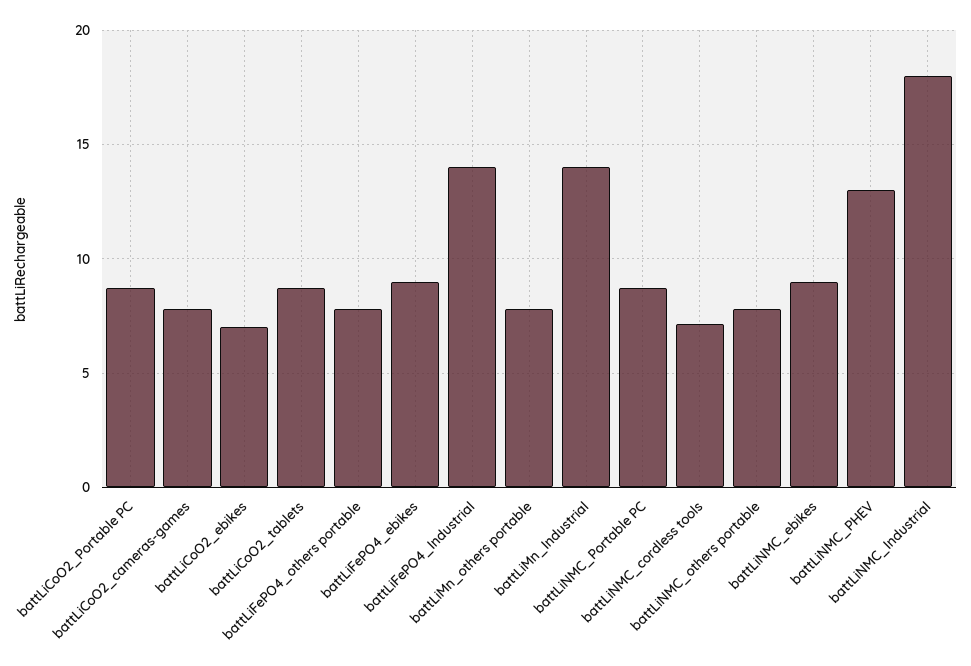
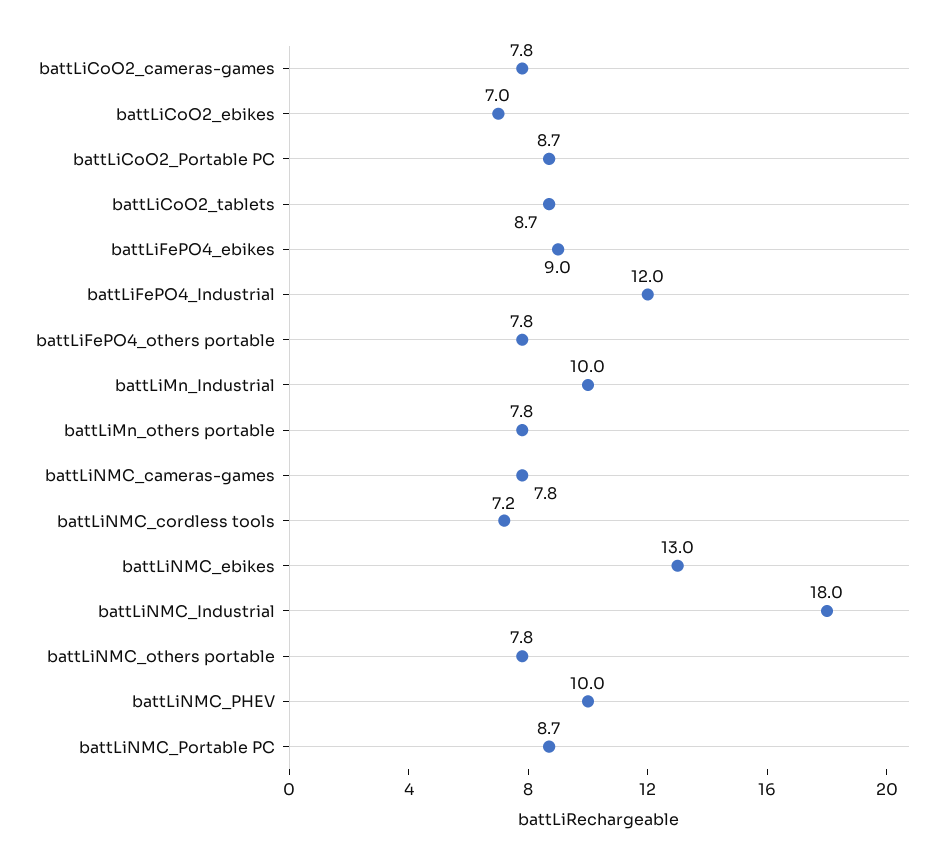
  {
    "battLiCoO2_Portable PC": 8.7,
    "battLiCoO2_cameras-games": 7.8,
    "battLiCoO2_ebikes": 7,
    "battLiCoO2_tablets": 8.7,
    "battLiFePO4_others portable": 7.8,
    "battLiFePO4_ebikes": 9,
-   "battLiFePO4_Industrial": 14,
+   "battLiFePO4_Industrial": 12,
    "battLiMn_others portable": 7.8,
-   "battLiMn_Industrial": 14,
+   "battLiMn_Industrial": 10,
    "battLiNMC_Portable PC": 8.7,
    "battLiNMC_cordless tools": 7.2,
    "battLiNMC_others portable": 7.8,
-   "battLiNMC_ebikes": 9,
+   "battLiNMC_ebikes": 13,
-   "battLiNMC_PHEV": 13,
+   "battLiNMC_PHEV": 10,
-   "battLiNMC_Industrial": 18
+   "battLiNMC_Industrial": 18,
+   "battLiNMC_cameras-games": 7.8
  }

